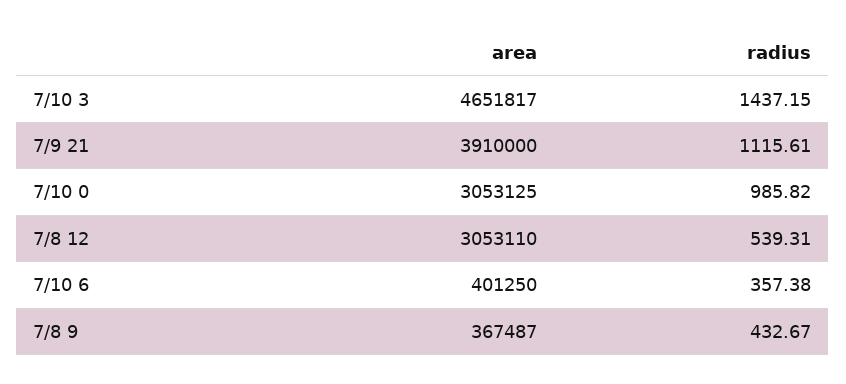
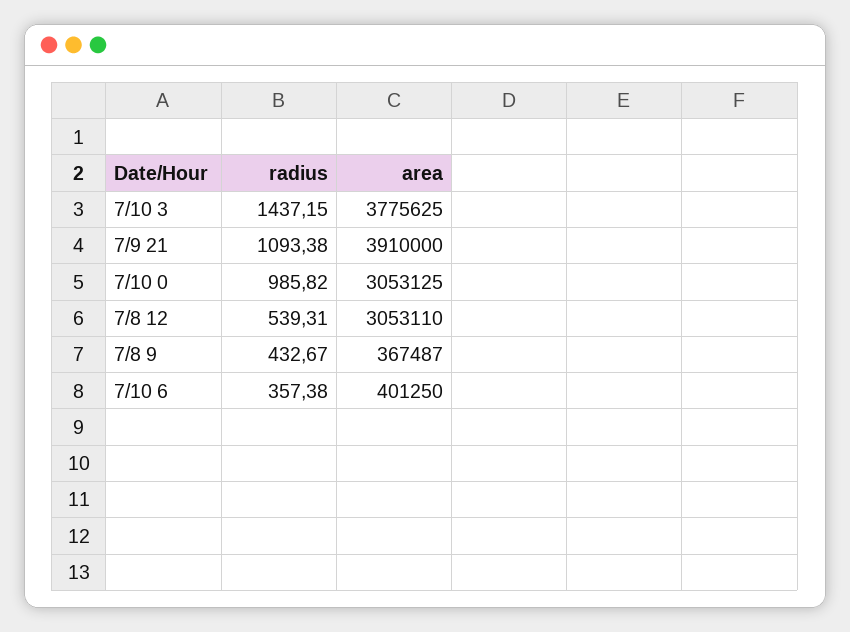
  {
    "area": {
-     "7/10 3": 4651817,
+     "7/10 3": 3775625,
      "7/9 21": 3910000,
      "7/10 0": 3053125,
      "7/8 12": 3053110,
      "7/10 6": 401250,
      "7/8 9": 367487
    },
    "radius": {
      "7/10 3": 1437.15,
-     "7/9 21": 1115.61,
+     "7/9 21": 1093.38,
      "7/10 0": 985.82,
      "7/8 12": 539.31,
      "7/10 6": 357.38,
      "7/8 9": 432.67
    }
  }

